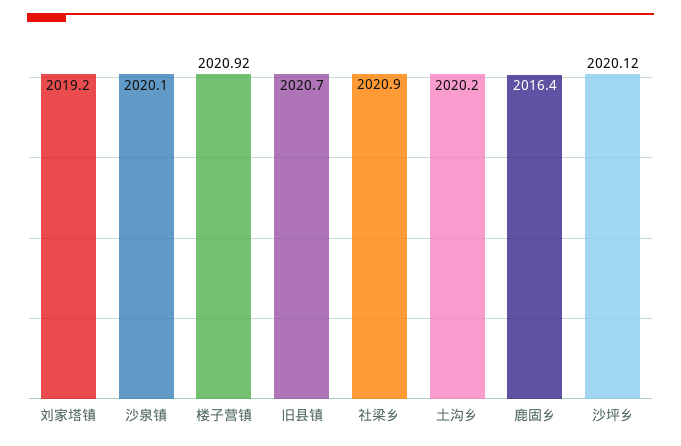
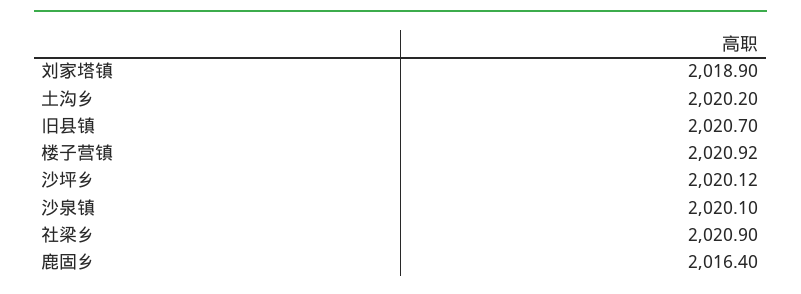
  {
-   "刘家塔镇": 2019.2,
+   "刘家塔镇": 2018.9,
    "沙泉镇": 2020.1,
    "楼子营镇": 2020.92,
    "旧县镇": 2020.7,
    "社梁乡": 2020.9,
    "土沟乡": 2020.2,
    "鹿固乡": 2016.4,
    "沙坪乡": 2020.12
  }

